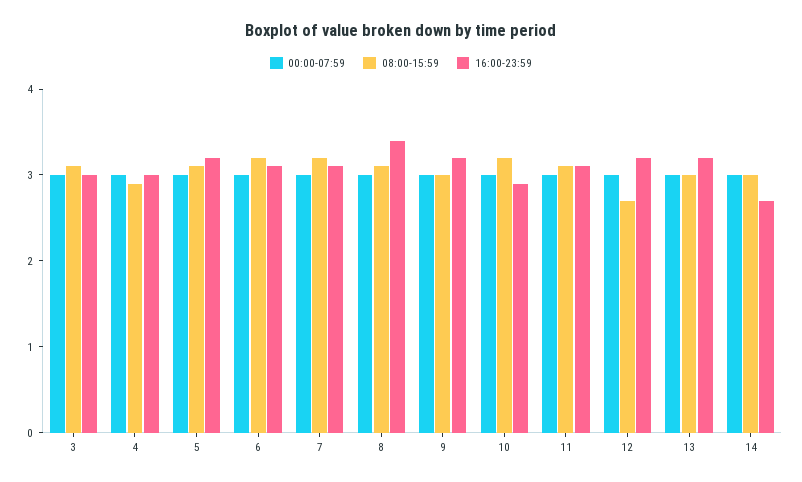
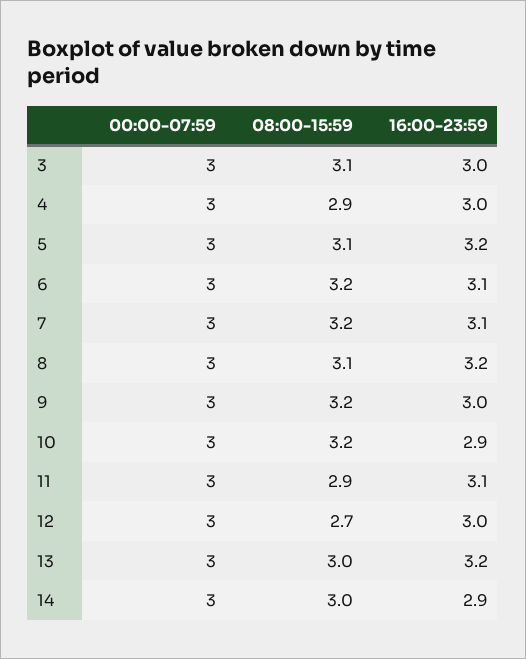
  {
    "00:00-07:59": {
      "3": 3,
      "4": 3,
      "5": 3,
      "6": 3,
      "7": 3,
      "8": 3,
      "9": 3,
      "10": 3,
      "11": 3,
      "12": 3,
      "13": 3,
      "14": 3
    },
    "08:00-15:59": {
      "3": 3.1,
      "4": 2.9,
      "5": 3.1,
      "6": 3.2,
      "7": 3.2,
      "8": 3.1,
-     "9": 3,
+     "9": 3.2,
      "10": 3.2,
-     "11": 3.1,
+     "11": 2.9,
      "12": 2.7,
      "13": 3,
      "14": 3
    },
    "16:00-23:59": {
      "3": 3,
      "4": 3,
      "5": 3.2,
      "6": 3.1,
      "7": 3.1,
-     "8": 3.4,
+     "8": 3.2,
-     "9": 3.2,
+     "9": 3,
      "10": 2.9,
      "11": 3.1,
-     "12": 3.2,
+     "12": 3,
      "13": 3.2,
-     "14": 2.7
+     "14": 2.9
    }
  }

